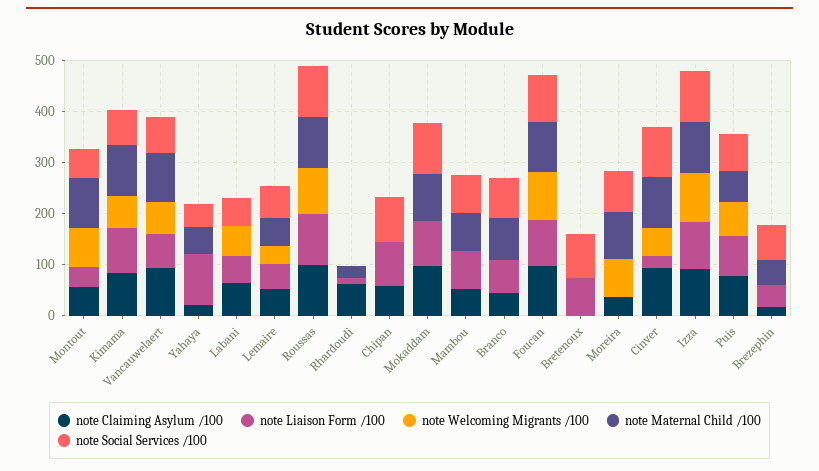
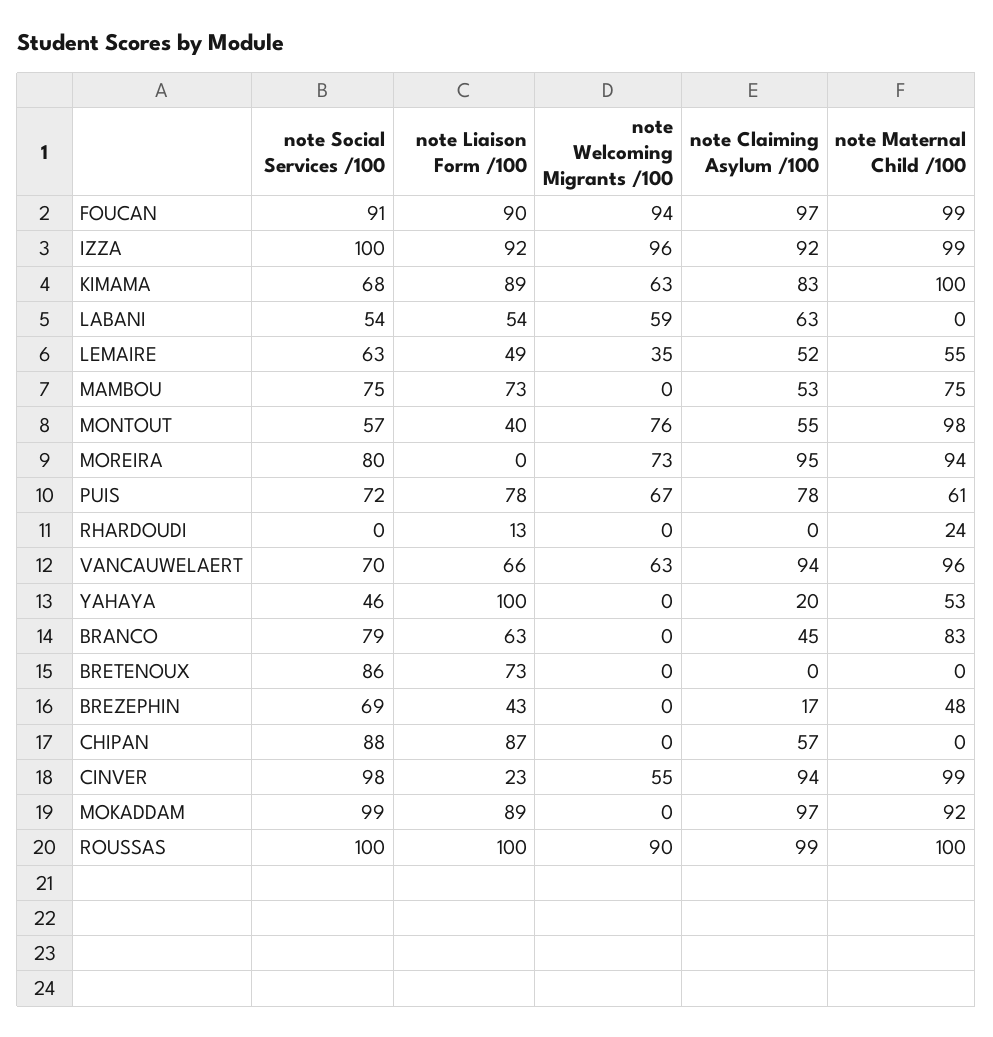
  {
    "note Claiming Asylum /100": {
      "Montout": 55,
      "Kimama": 83,
      "Vancauwelaert": 94,
      "Yahaya": 20,
      "Labani": 63,
      "Lemaire": 52,
      "Roussas": 99,
-     "Rhardoudi": 60,
+     "Rhardoudi": 0,
      "Chipan": 57,
      "Mokaddam": 97,
      "Mambou": 53,
      "Branco": 45,
      "Foucan": 97,
      "Bretenoux": 0,
-     "Moreira": 40,
+     "Moreira": 95,
      "Cinver": 94,
      "Izza": 92,
      "Puis": 78,
      "Brezephin": 17
    },
    "note Liaison Form /100": {
      "Montout": 40,
      "Kimama": 89,
      "Vancauwelaert": 66,
      "Yahaya": 100,
      "Labani": 54,
      "Lemaire": 49,
      "Roussas": 100,
      "Rhardoudi": 13,
      "Chipan": 87,
      "Mokaddam": 89,
      "Mambou": 73,
      "Branco": 63,
      "Foucan": 90,
      "Bretenoux": 73,
      "Moreira": 0,
      "Cinver": 23,
      "Izza": 92,
      "Puis": 78,
      "Brezephin": 43
    },
    "note Welcoming Migrants /100": {
      "Montout": 76,
      "Kimama": 63,
      "Vancauwelaert": 63,
      "Yahaya": 0,
      "Labani": 59,
      "Lemaire": 35,
      "Roussas": 90,
      "Rhardoudi": 0,
      "Chipan": 0,
      "Mokaddam": 0,
      "Mambou": 0,
      "Branco": 0,
      "Foucan": 94,
      "Bretenoux": 0,
      "Moreira": 73,
      "Cinver": 55,
      "Izza": 96,
      "Puis": 67,
      "Brezephin": 0
    },
    "note Maternal Child /100": {
      "Montout": 98,
      "Kimama": 100,
      "Vancauwelaert": 96,
      "Yahaya": 53,
      "Labani": 0,
      "Lemaire": 55,
      "Roussas": 100,
      "Rhardoudi": 24,
      "Chipan": 0,
      "Mokaddam": 92,
      "Mambou": 75,
      "Branco": 83,
      "Foucan": 99,
      "Bretenoux": 0,
      "Moreira": 94,
      "Cinver": 99,
      "Izza": 99,
      "Puis": 61,
      "Brezephin": 48
    },
    "note Social Services /100": {
      "Montout": 57,
      "Kimama": 68,
      "Vancauwelaert": 70,
      "Yahaya": 46,
      "Labani": 54,
      "Lemaire": 63,
      "Roussas": 100,
      "Rhardoudi": 0,
      "Chipan": 88,
      "Mokaddam": 99,
      "Mambou": 75,
      "Branco": 79,
      "Foucan": 91,
      "Bretenoux": 86,
      "Moreira": 80,
      "Cinver": 98,
      "Izza": 100,
      "Puis": 72,
      "Brezephin": 69
    }
  }

